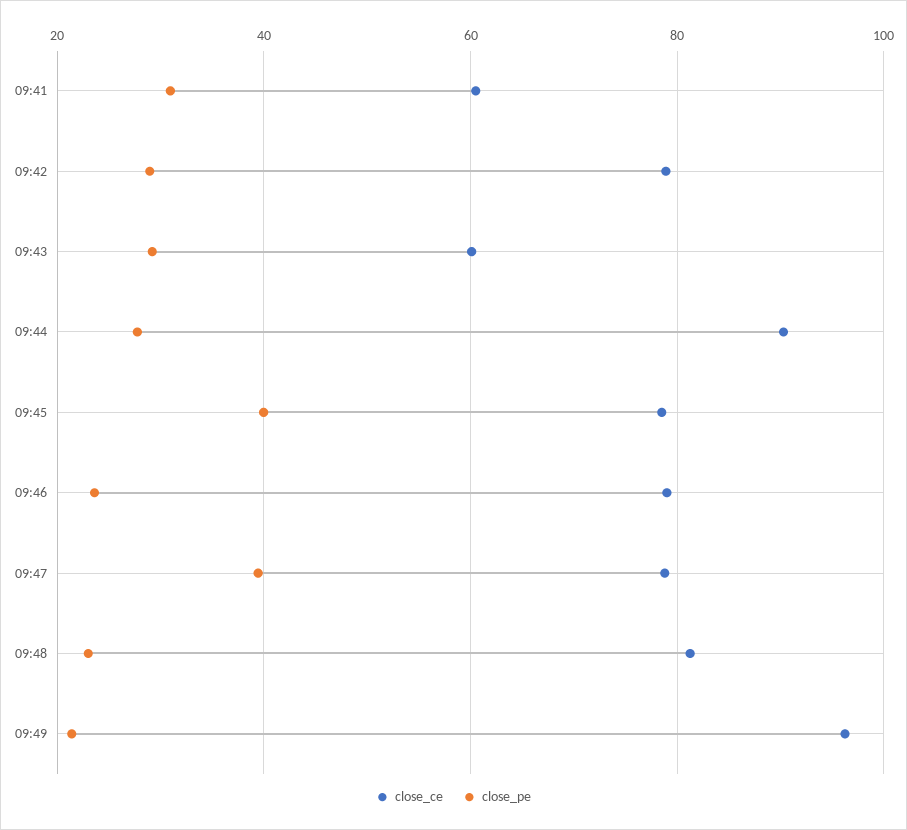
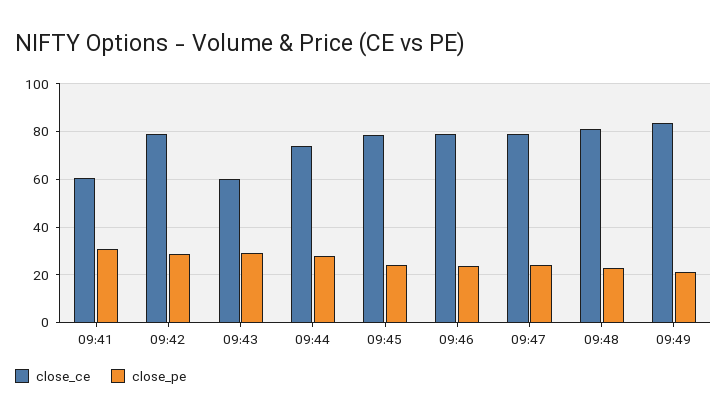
  {
    "close_ce": {
      "09:41": 60,
      "09:42": 78,
      "09:43": 60,
-     "09:44": 90,
+     "09:44": 75,
      "09:45": 78,
      "09:46": 80,
      "09:47": 78,
      "09:48": 82,
-     "09:49": 96
+     "09:49": 85
    },
    "close_pe": {
      "09:41": 30,
      "09:42": 28,
      "09:43": 30,
      "09:44": 28,
-     "09:45": 40,
+     "09:45": 25,
      "09:46": 24,
-     "09:47": 40,
+     "09:47": 25,
      "09:48": 24,
      "09:49": 22
    }
  }

